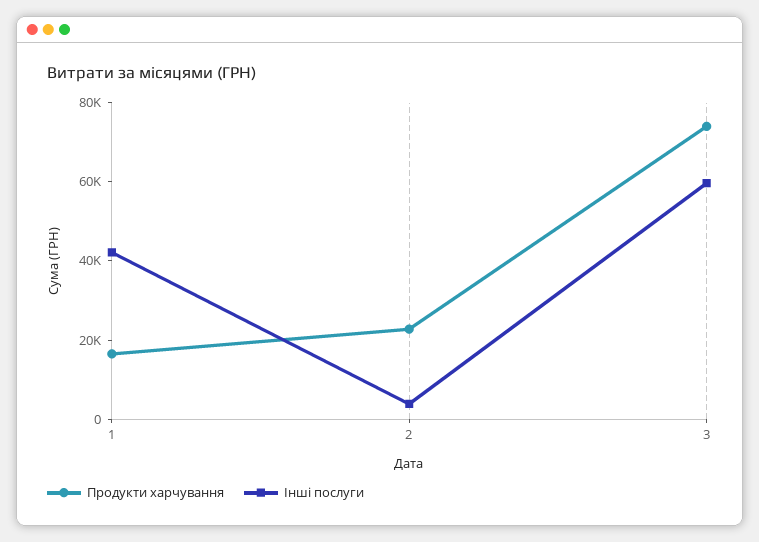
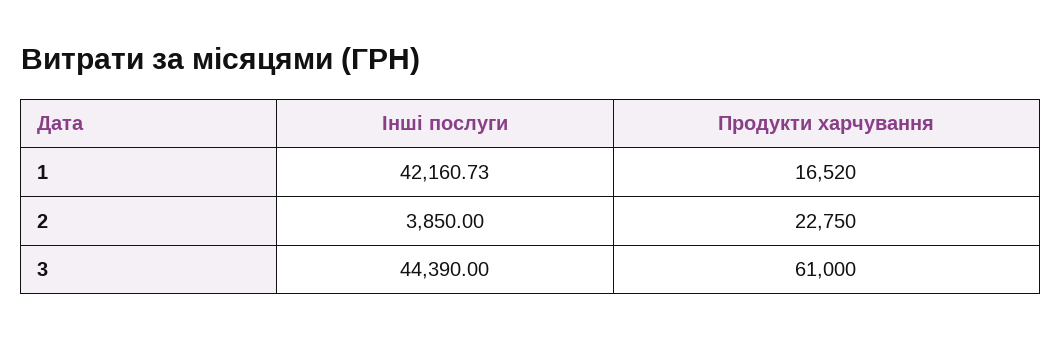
  {
    "Продукти харчування": {
      "1": 16520,
      "2": 22750,
-     "3": 75000
+     "3": 61000
    },
    "Інші послуги": {
      "1": 42160.73,
      "2": 3850,
-     "3": 60000
+     "3": 44390
    }
  }

